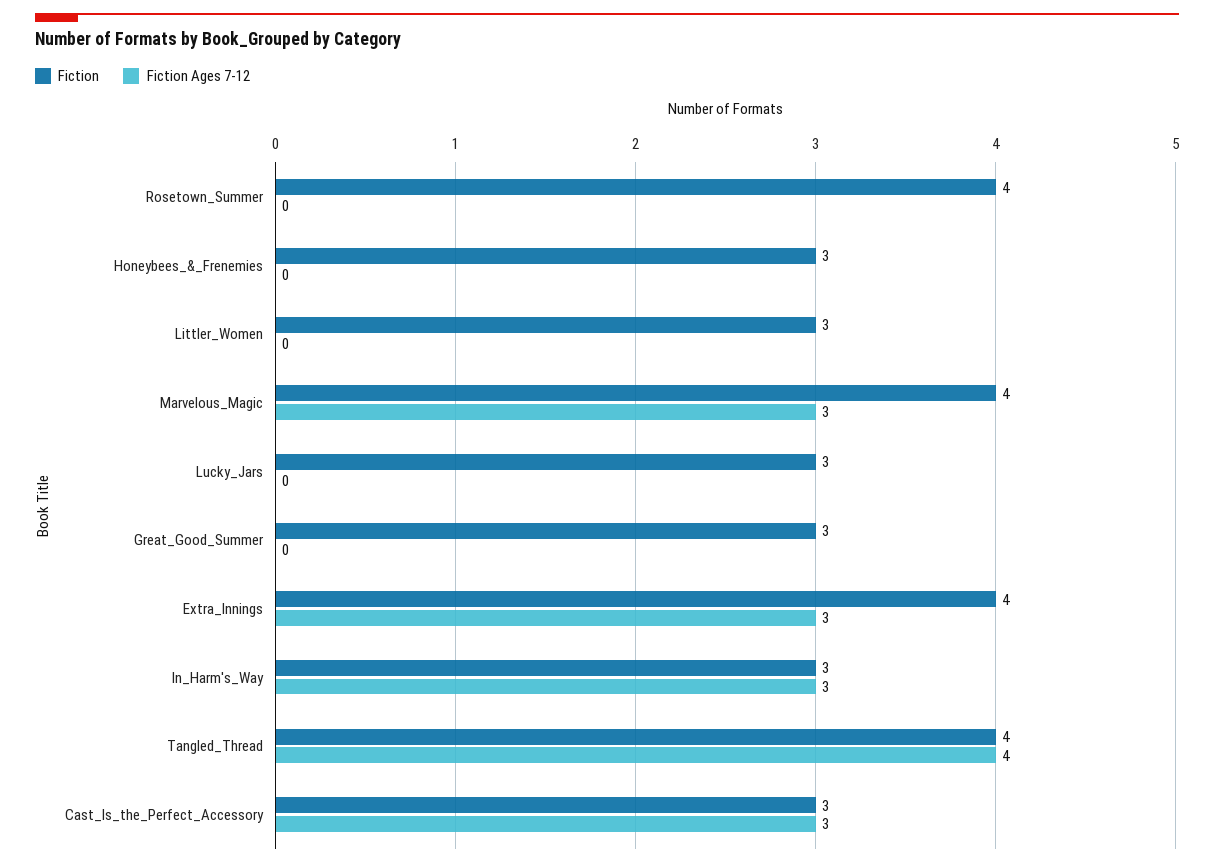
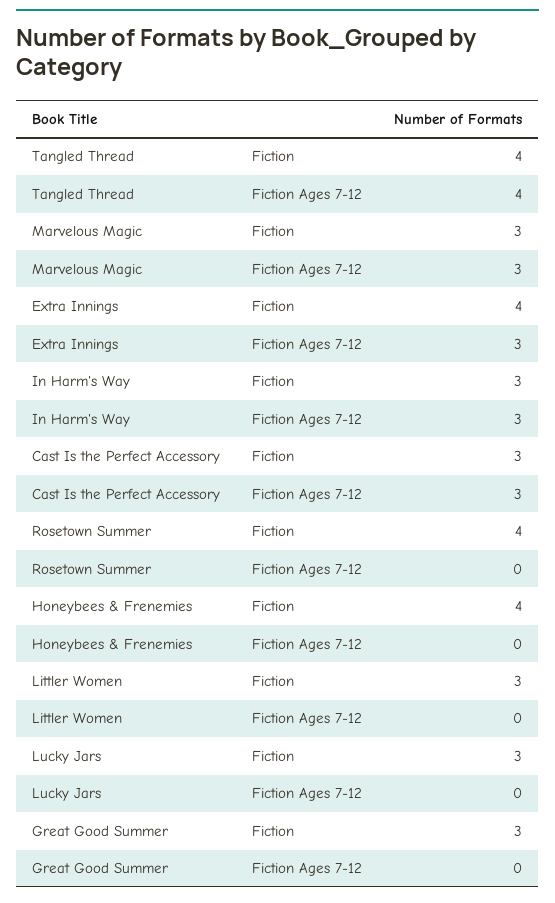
  {
    "Fiction": {
      "Rosetown_Summer": 4,
-     "Honeybees_&_Frenemies": 3,
+     "Honeybees_&_Frenemies": 4,
      "Littler_Women": 3,
-     "Marvelous_Magic": 4,
+     "Marvelous_Magic": 3,
      "Lucky_Jars": 3,
      "Great_Good_Summer": 3,
      "Extra_Innings": 4,
      "In_Harm's_Way": 3,
      "Tangled_Thread": 4,
      "Cast_Is_the_Perfect_Accessory": 3
    },
    "Fiction Ages 7-12": {
      "Rosetown_Summer": 0,
      "Honeybees_&_Frenemies": 0,
      "Littler_Women": 0,
      "Marvelous_Magic": 3,
      "Lucky_Jars": 0,
      "Great_Good_Summer": 0,
      "Extra_Innings": 3,
      "In_Harm's_Way": 3,
      "Tangled_Thread": 4,
      "Cast_Is_the_Perfect_Accessory": 3
    }
  }

